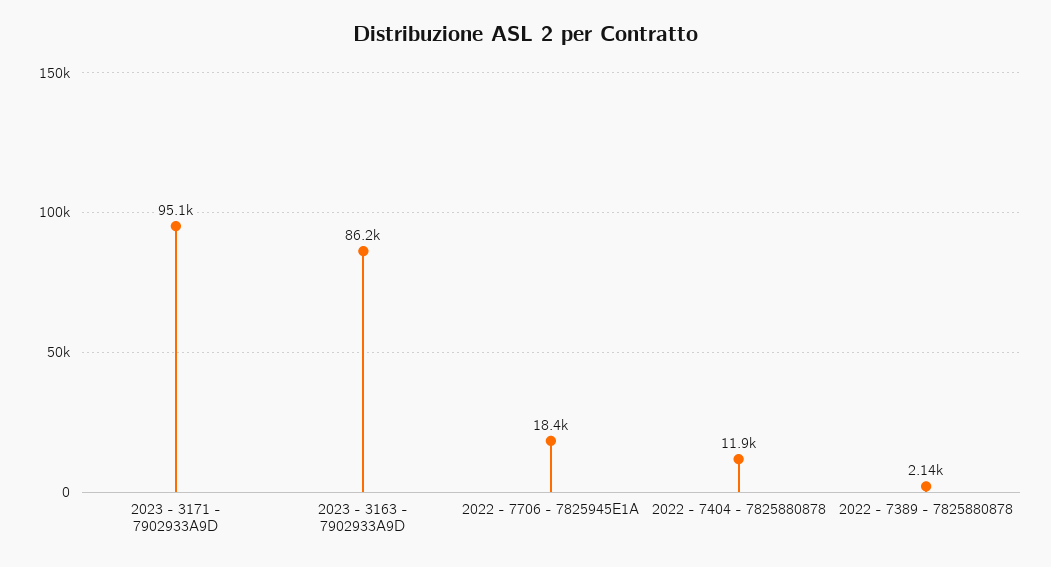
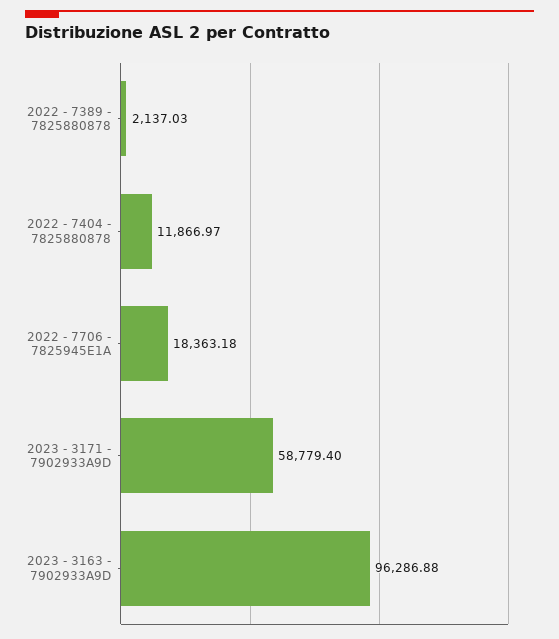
  {
-   "2023 - 3171 - 7902933A9D": 95100,
+   "2023 - 3171 - 7902933A9D": 58779.4,
-   "2023 - 3163 - 7902933A9D": 86200,
+   "2023 - 3163 - 7902933A9D": 96286.88,
    "2022 - 7706 - 7825945E1A": 18363.18,
    "2022 - 7404 - 7825880878": 11866.97,
    "2022 - 7389 - 7825880878": 2137.03
  }

